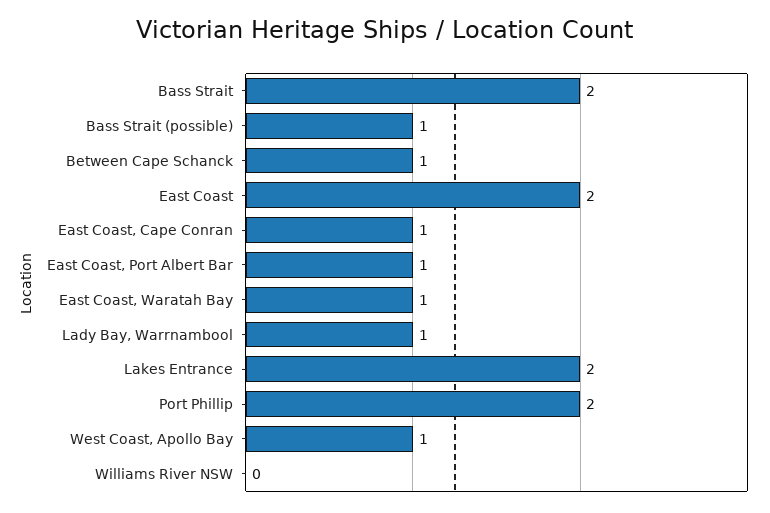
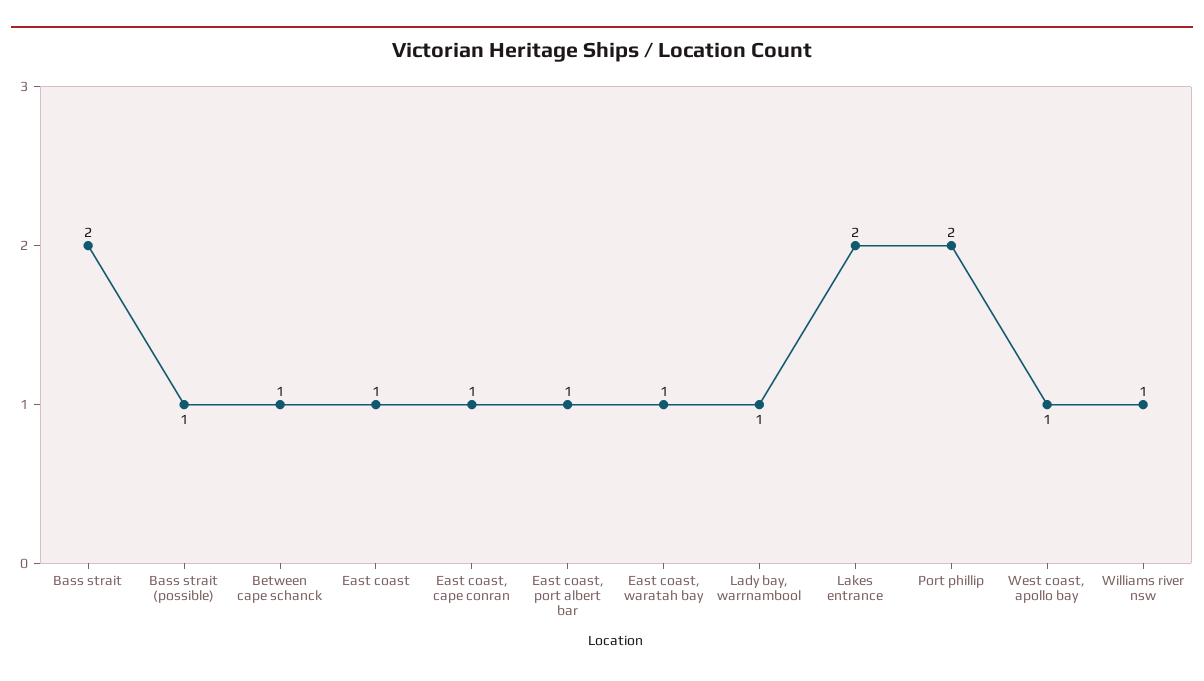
  {
    "Bass Strait": 2,
    "Bass Strait (possible)": 1,
    "Between Cape Schanck": 1,
-   "East Coast": 2,
+   "East Coast": 1,
    "East Coast, Cape Conran": 1,
    "East Coast, Port Albert Bar": 1,
    "East Coast, Waratah Bay": 1,
    "Lady Bay, Warrnambool": 1,
    "Lakes Entrance": 2,
    "Port Phillip": 2,
    "West Coast, Apollo Bay": 1,
-   "Williams River NSW": 0
+   "Williams River NSW": 1
  }

